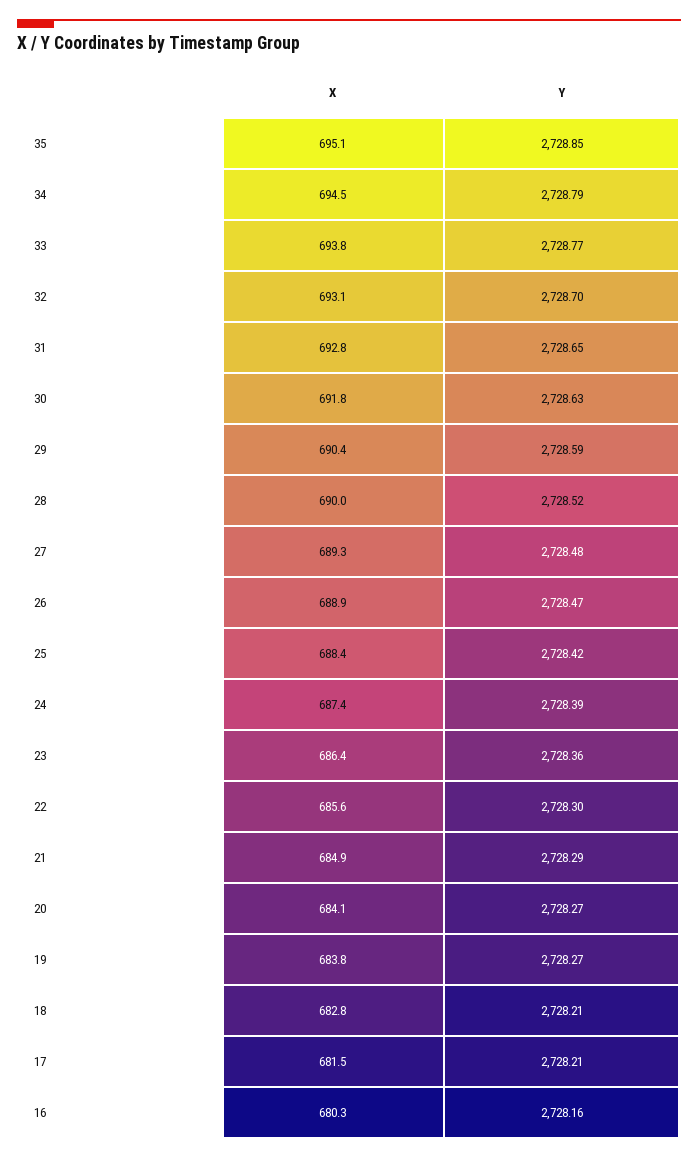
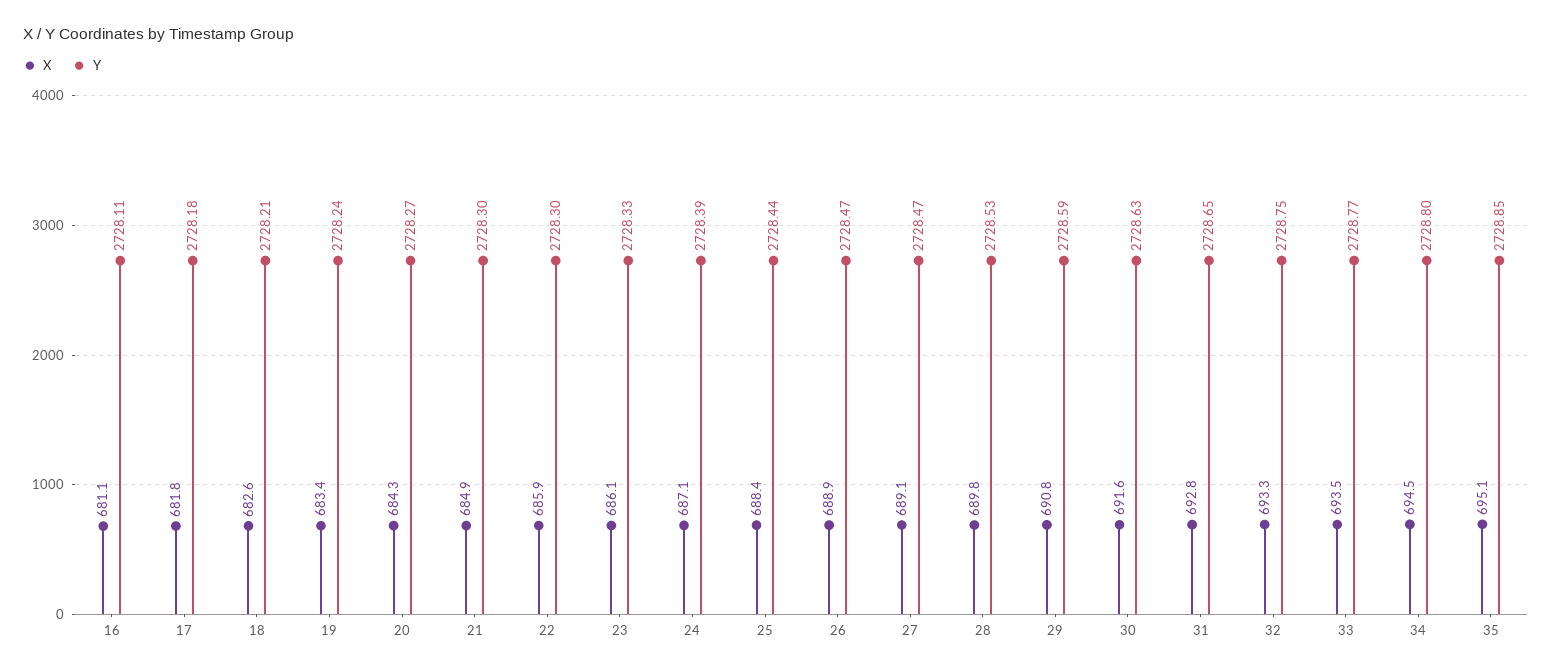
  {
    "X": {
      "35": 695.1,
      "34": 694.5,
-     "33": 693.8,
+     "33": 693.5,
-     "32": 693.1,
+     "32": 693.3,
      "31": 692.8,
-     "30": 691.8,
+     "30": 691.6,
-     "29": 690.4,
+     "29": 690.8,
-     "28": 690,
+     "28": 689.8,
-     "27": 689.3,
+     "27": 689.1,
      "26": 688.9,
      "25": 688.4,
-     "24": 687.4,
+     "24": 687.1,
-     "23": 686.4,
+     "23": 686.1,
-     "22": 685.6,
+     "22": 685.9,
      "21": 684.9,
-     "20": 684.1,
+     "20": 684.3,
-     "19": 683.8,
+     "19": 683.4,
-     "18": 682.8,
+     "18": 682.6,
-     "17": 681.5,
+     "17": 681.8,
-     "16": 680.3
+     "16": 681.1
    },
    "Y": {
      "35": 2728.85,
-     "34": 2728.79,
+     "34": 2728.8,
      "33": 2728.77,
-     "32": 2728.7,
+     "32": 2728.75,
      "31": 2728.65,
      "30": 2728.63,
      "29": 2728.59,
-     "28": 2728.52,
+     "28": 2728.53,
-     "27": 2728.48,
+     "27": 2728.47,
      "26": 2728.47,
-     "25": 2728.42,
+     "25": 2728.44,
      "24": 2728.39,
-     "23": 2728.36,
+     "23": 2728.33,
      "22": 2728.3,
-     "21": 2728.29,
+     "21": 2728.3,
      "20": 2728.27,
-     "19": 2728.27,
+     "19": 2728.24,
      "18": 2728.21,
-     "17": 2728.21,
+     "17": 2728.18,
-     "16": 2728.16
+     "16": 2728.11
    }
  }

